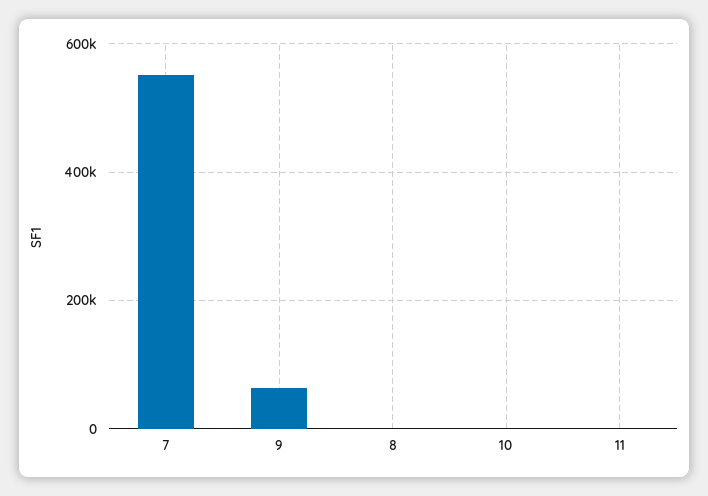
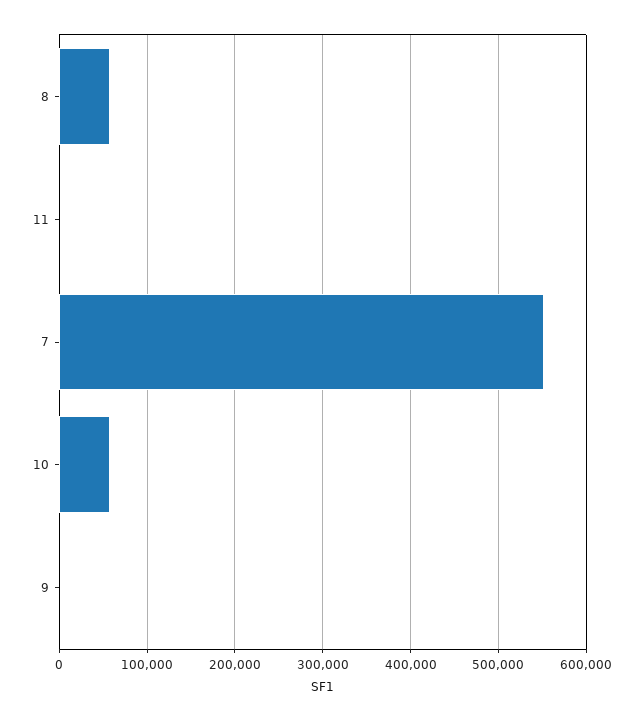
  {
    "7": 550000,
-   "9": 60000,
+   "9": 0,
-   "8": 0,
+   "8": 60000,
-   "10": 0,
+   "10": 60000,
    "11": 0
  }

